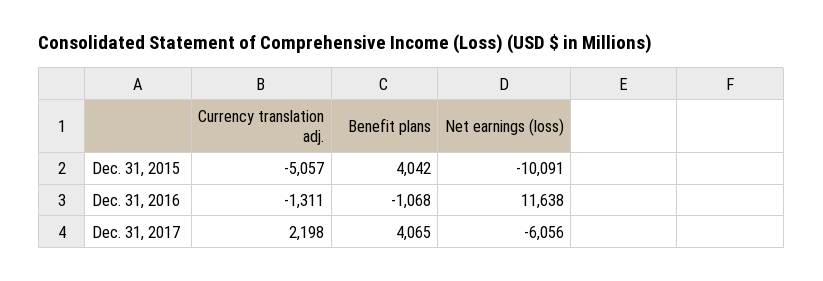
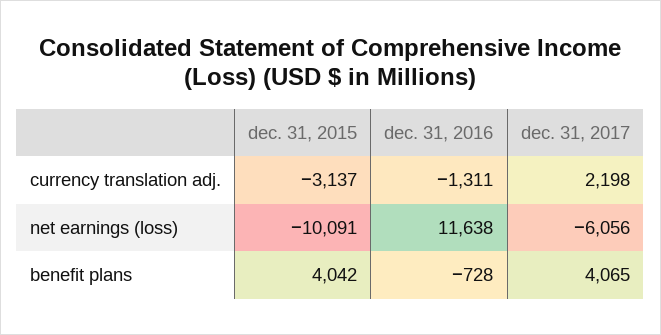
  {
    "Currency translation adj.": {
-     "Dec. 31, 2015": -5057,
+     "Dec. 31, 2015": -3137,
      "Dec. 31, 2016": -1311,
      "Dec. 31, 2017": 2198
    },
    "Benefit plans": {
      "Dec. 31, 2015": 4042,
-     "Dec. 31, 2016": -1068,
+     "Dec. 31, 2016": -728,
      "Dec. 31, 2017": 4065
    },
    "Net earnings (loss)": {
      "Dec. 31, 2015": -10091,
      "Dec. 31, 2016": 11638,
      "Dec. 31, 2017": -6056
    }
  }

